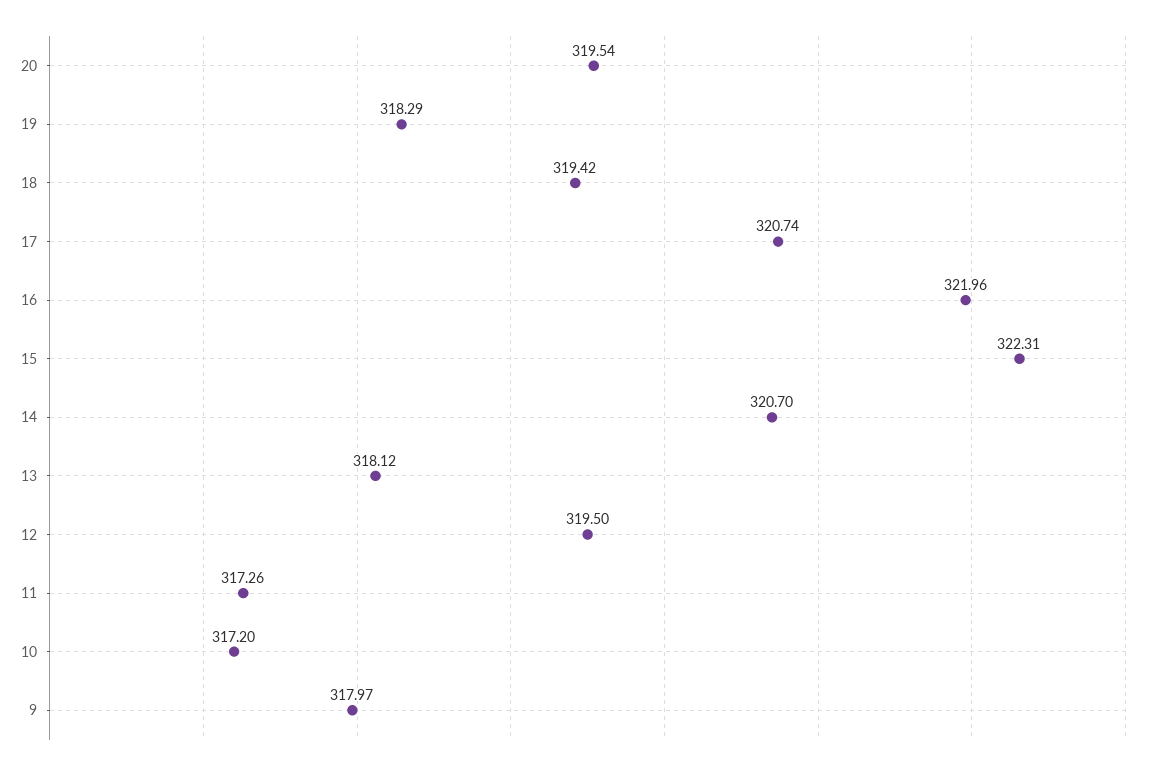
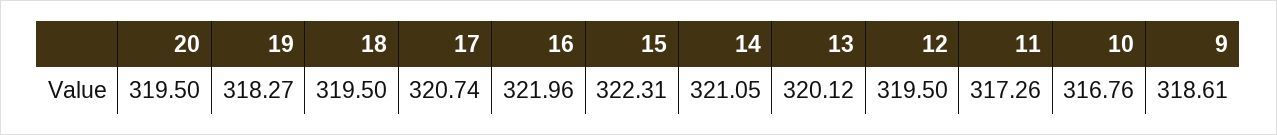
  {
-   "20": 319.54,
+   "20": 319.5,
-   "19": 318.29,
+   "19": 318.27,
-   "18": 319.42,
+   "18": 319.5,
    "17": 320.74,
    "16": 321.96,
    "15": 322.31,
-   "14": 320.7,
+   "14": 321.05,
-   "13": 318.12,
+   "13": 320.12,
    "12": 319.5,
    "11": 317.26,
-   "10": 317.2,
+   "10": 316.76,
-   "9": 317.97
+   "9": 318.61
  }

